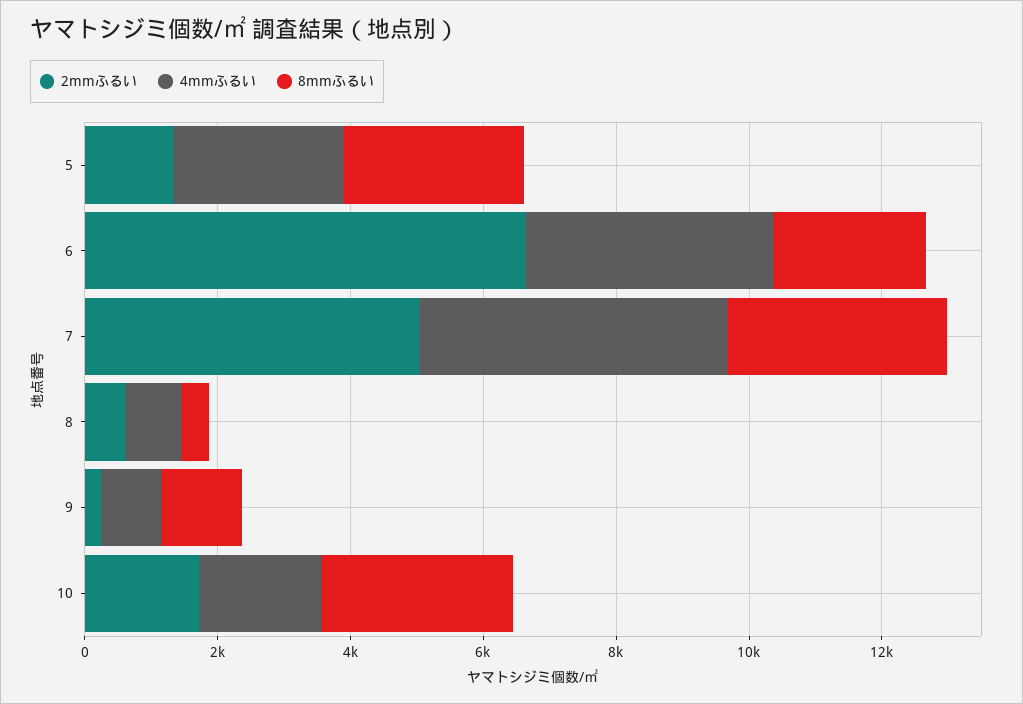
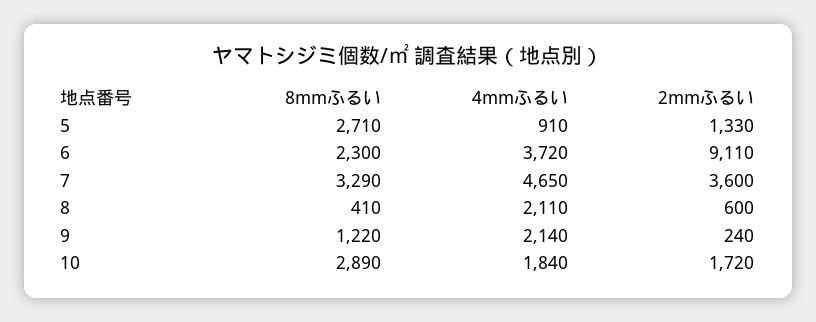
  {
    "2mmふるい": {
      "5": 1330,
-     "6": 6500,
+     "6": 9110,
-     "7": 5000,
+     "7": 3600,
      "8": 600,
      "9": 240,
      "10": 1720
    },
    "4mmふるい": {
-     "5": 2500,
+     "5": 910,
      "6": 3720,
      "7": 4650,
-     "8": 1000,
+     "8": 2110,
-     "9": 1000,
+     "9": 2140,
      "10": 1840
    },
    "8mmふるい": {
      "5": 2710,
      "6": 2300,
      "7": 3290,
      "8": 410,
      "9": 1220,
      "10": 2890
    }
  }

